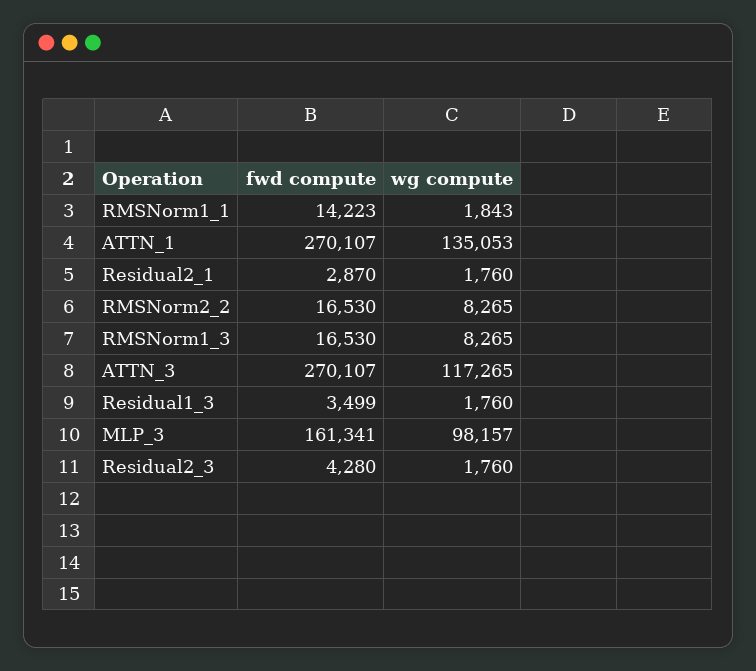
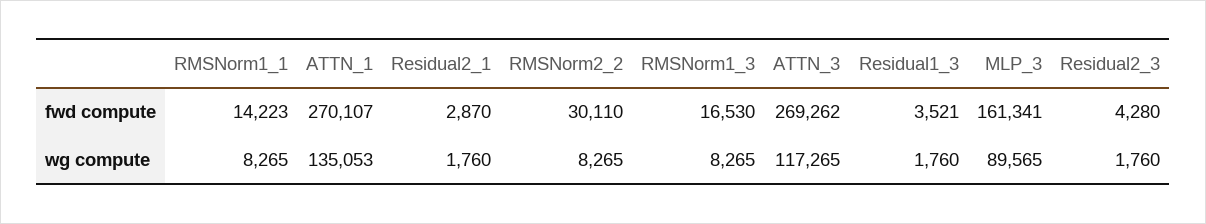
  {
    "fwd compute": {
      "RMSNorm1_1": 14223,
      "ATTN_1": 270107,
      "Residual2_1": 2870,
-     "RMSNorm2_2": 16530,
+     "RMSNorm2_2": 30110,
      "RMSNorm1_3": 16530,
-     "ATTN_3": 270107,
+     "ATTN_3": 269262,
-     "Residual1_3": 3499,
+     "Residual1_3": 3521,
      "MLP_3": 161341,
      "Residual2_3": 4280
    },
    "wg compute": {
-     "RMSNorm1_1": 1843,
+     "RMSNorm1_1": 8265,
      "ATTN_1": 135053,
      "Residual2_1": 1760,
      "RMSNorm2_2": 8265,
      "RMSNorm1_3": 8265,
      "ATTN_3": 117265,
      "Residual1_3": 1760,
-     "MLP_3": 98157,
+     "MLP_3": 89565,
      "Residual2_3": 1760
    }
  }

